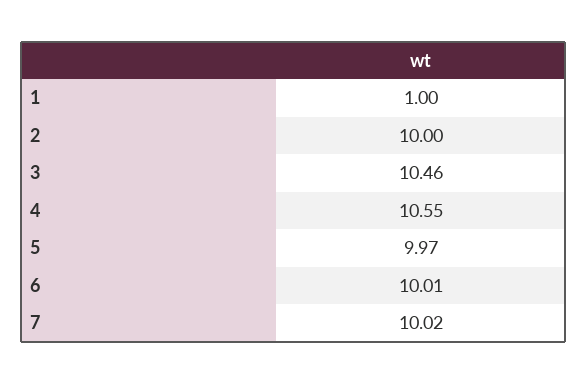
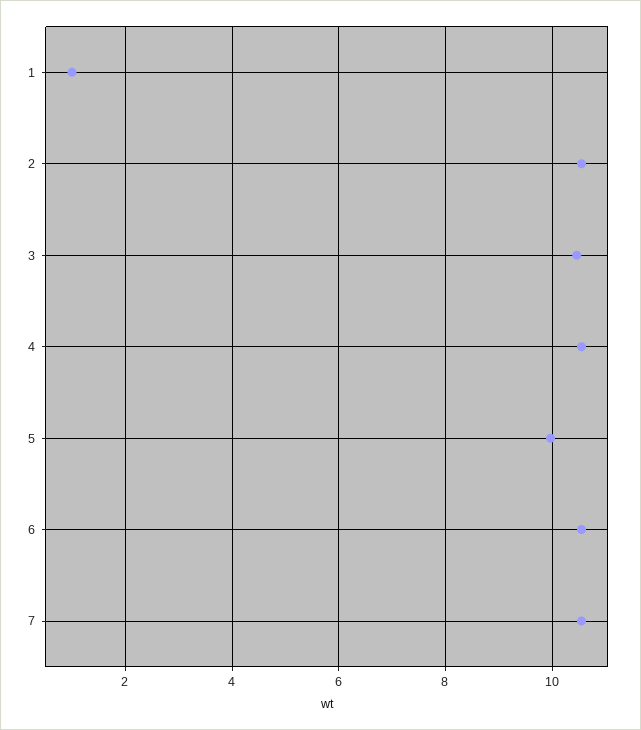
  {
    "1": 1,
-   "2": 10,
+   "2": 10.6,
    "3": 10.46,
    "4": 10.55,
    "5": 9.97,
-   "6": 10.01,
+   "6": 10.6,
-   "7": 10.02
+   "7": 10.6
  }

